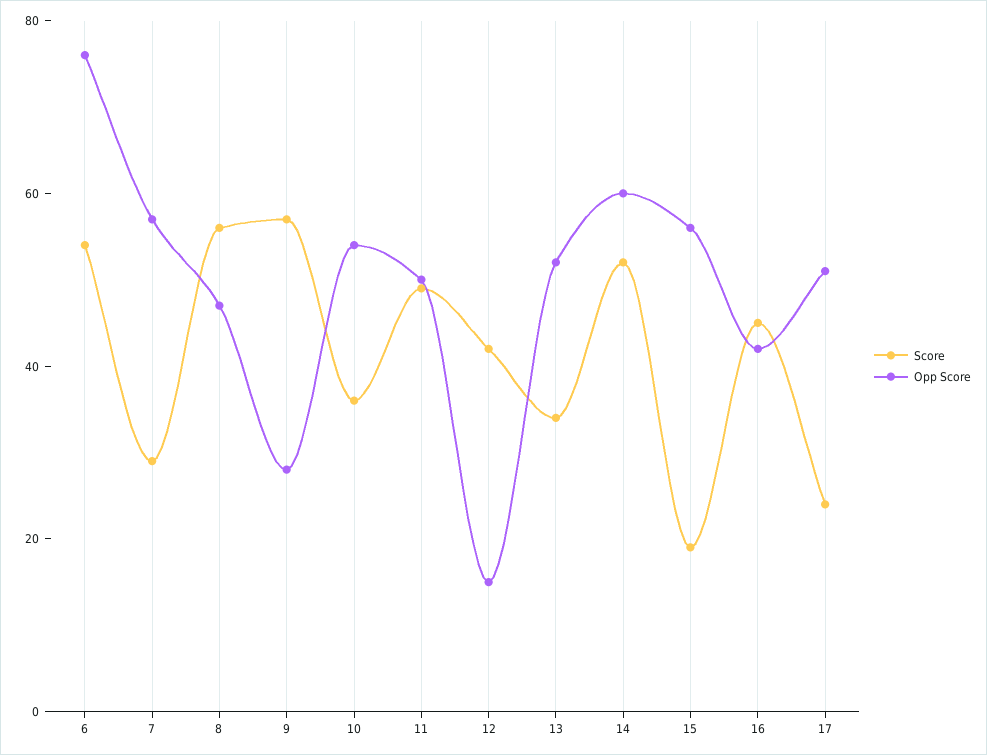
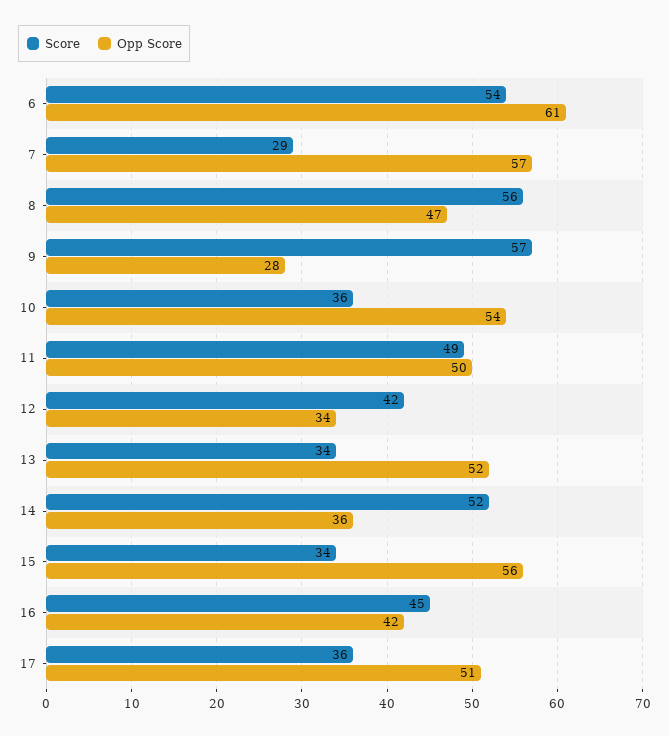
  {
    "Score": {
      "6": 54,
      "7": 29,
      "8": 56,
      "9": 57,
      "10": 36,
      "11": 49,
      "12": 42,
      "13": 34,
      "14": 52,
-     "15": 20,
+     "15": 34,
      "16": 45,
-     "17": 25
+     "17": 36
    },
    "Opp Score": {
-     "6": 75,
+     "6": 61,
      "7": 57,
      "8": 47,
      "9": 28,
      "10": 54,
      "11": 50,
-     "12": 15,
+     "12": 34,
      "13": 52,
-     "14": 60,
+     "14": 36,
      "15": 56,
      "16": 42,
      "17": 51
    }
  }

